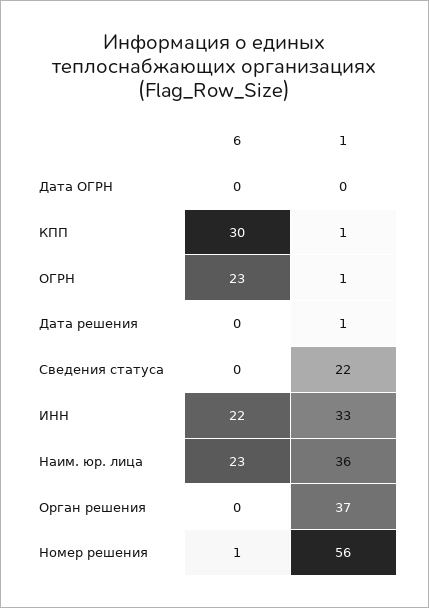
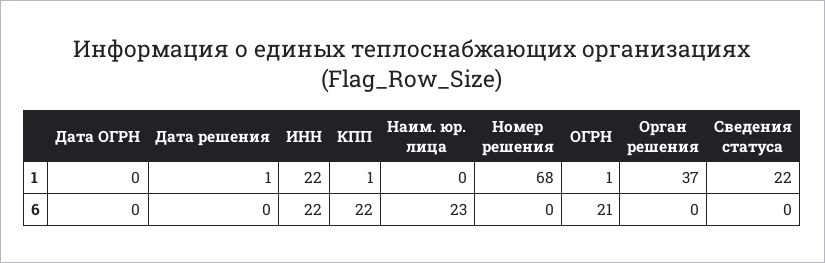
  {
    "6": {
      "Дата ОГРН": 0,
-     "КПП": 30,
+     "КПП": 22,
-     "ОГРН": 23,
+     "ОГРН": 21,
      "Дата решения": 0,
      "Сведения статуса": 0,
      "ИНН": 22,
      "Наим. юр. лица": 23,
      "Орган решения": 0,
-     "Номер решения": 1
+     "Номер решения": 0
    },
    "1": {
      "Дата ОГРН": 0,
      "КПП": 1,
      "ОГРН": 1,
      "Дата решения": 1,
      "Сведения статуса": 22,
-     "ИНН": 33,
+     "ИНН": 22,
-     "Наим. юр. лица": 36,
+     "Наим. юр. лица": 0,
      "Орган решения": 37,
-     "Номер решения": 56
+     "Номер решения": 68
    }
  }

